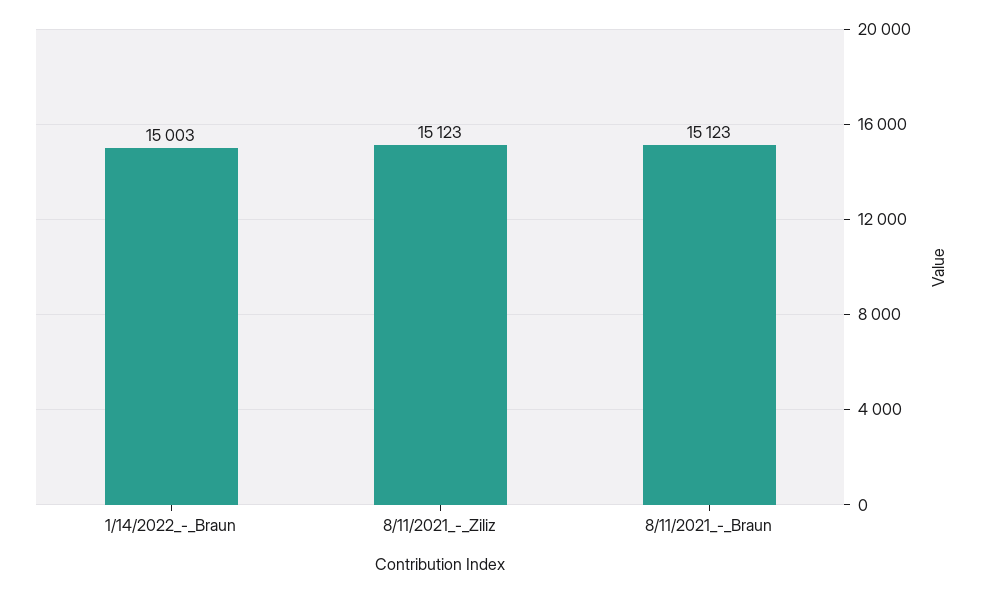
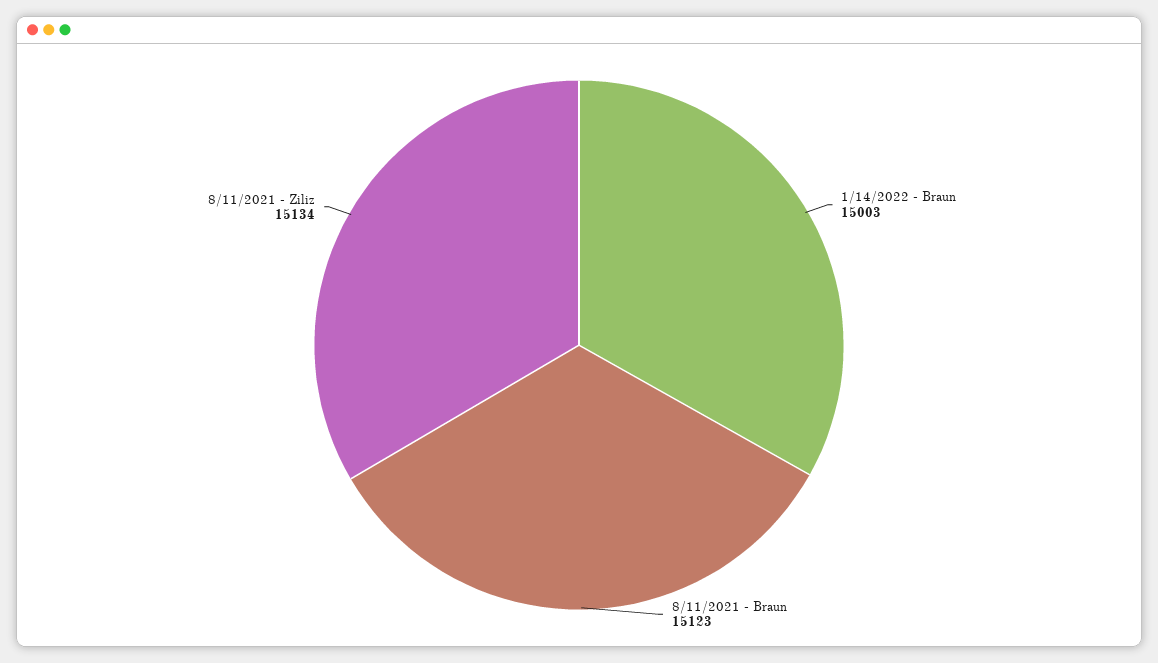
  {
    "1/14/2022_-_Braun": 15003,
-   "8/11/2021_-_Ziliz": 15123,
+   "8/11/2021_-_Ziliz": 15134,
    "8/11/2021_-_Braun": 15123
  }

